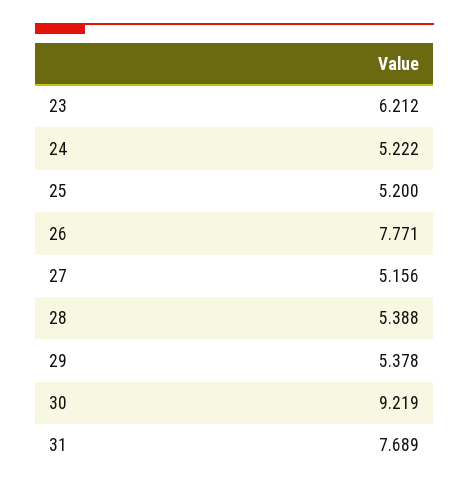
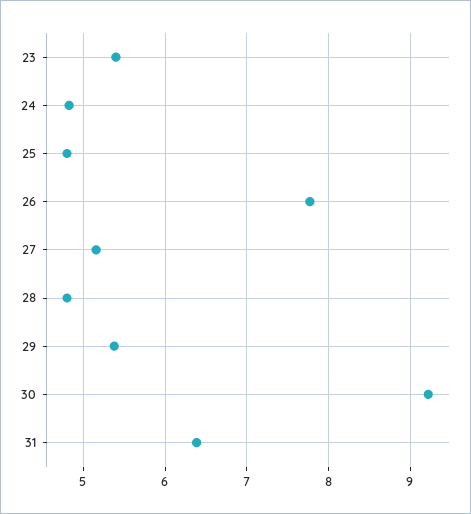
  {
-   "23": 6.212,
+   "23": 5.4,
-   "24": 5.222,
+   "24": 4.8,
-   "25": 5.2,
+   "25": 4.8,
    "26": 7.771,
    "27": 5.156,
-   "28": 5.388,
+   "28": 4.8,
    "29": 5.378,
    "30": 9.219,
-   "31": 7.689
+   "31": 6.4
  }

